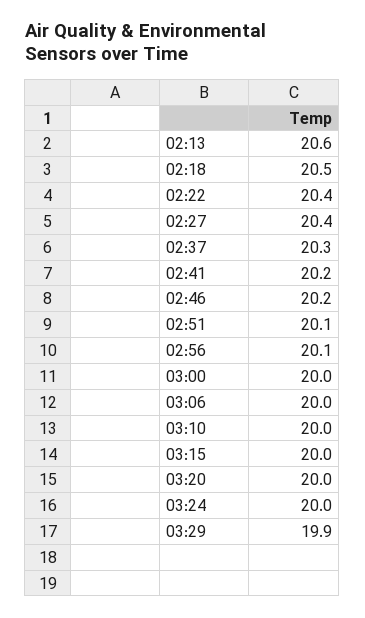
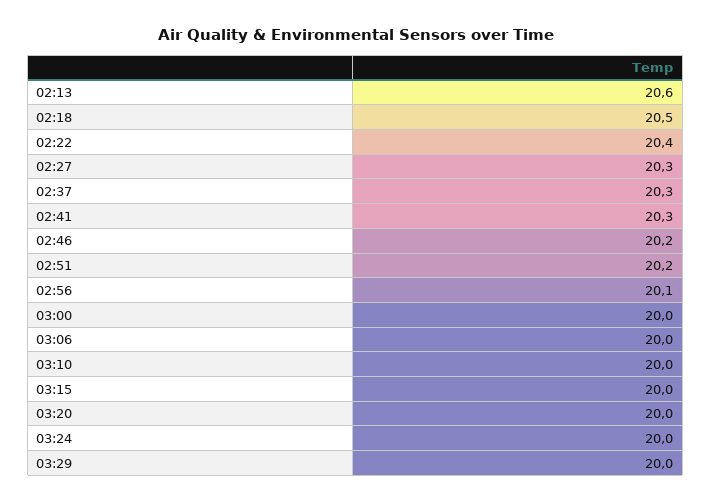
  {
    "02:13": 20.6,
    "02:18": 20.5,
    "02:22": 20.4,
-   "02:27": 20.4,
+   "02:27": 20.3,
    "02:37": 20.3,
-   "02:41": 20.2,
+   "02:41": 20.3,
    "02:46": 20.2,
-   "02:51": 20.1,
+   "02:51": 20.2,
    "02:56": 20.1,
    "03:00": 20,
    "03:06": 20,
    "03:10": 20,
    "03:15": 20,
    "03:20": 20,
    "03:24": 20,
-   "03:29": 19.9
+   "03:29": 20
  }

